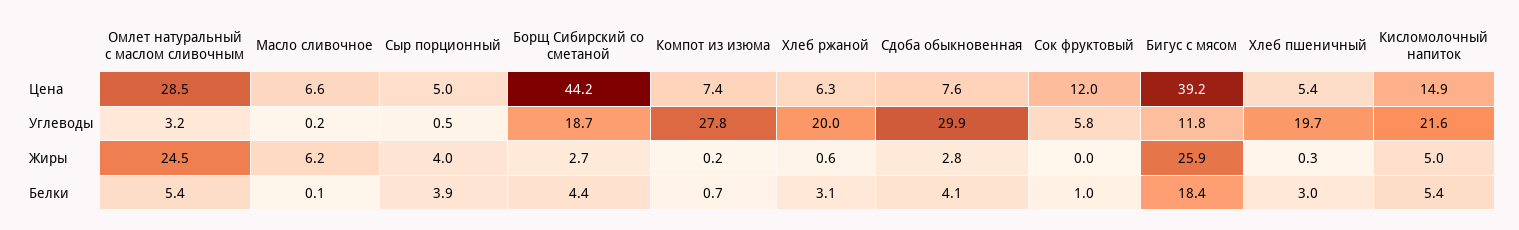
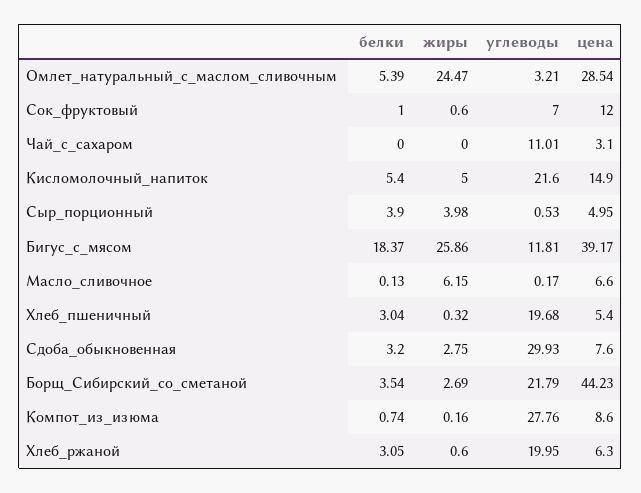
  {
    "Омлет натуральный с маслом сливочным": {
      "Цена": 28.54,
      "Углеводы": 3.21,
      "Жиры": 24.47,
      "Белки": 5.39
    },
    "Масло сливочное": {
      "Цена": 6.6,
      "Углеводы": 0.17,
      "Жиры": 6.15,
      "Белки": 0.13
    },
    "Сыр порционный": {
      "Цена": 4.95,
      "Углеводы": 0.53,
      "Жиры": 3.98,
      "Белки": 3.9
    },
    "Борщ Сибирский со сметаной": {
      "Цена": 44.23,
-     "Углеводы": 18.7,
+     "Углеводы": 21.79,
      "Жиры": 2.69,
-     "Белки": 4.4
+     "Белки": 3.54
    },
    "Компот из изюма": {
-     "Цена": 7.4,
+     "Цена": 8.6,
      "Углеводы": 27.76,
      "Жиры": 0.16,
      "Белки": 0.74
    },
    "Хлеб ржаной": {
      "Цена": 6.3,
      "Углеводы": 19.95,
      "Жиры": 0.6,
      "Белки": 3.05
    },
    "Сдоба обыкновенная": {
      "Цена": 7.6,
      "Углеводы": 29.93,
      "Жиры": 2.75,
-     "Белки": 4.1
+     "Белки": 3.2
    },
    "Сок фруктовый": {
      "Цена": 12,
-     "Углеводы": 5.8,
+     "Углеводы": 7,
-     "Жиры": 0,
+     "Жиры": 0.6,
      "Белки": 1
    },
    "Бигус с мясом": {
      "Цена": 39.17,
      "Углеводы": 11.81,
      "Жиры": 25.86,
      "Белки": 18.37
    },
    "Хлеб пшеничный": {
      "Цена": 5.4,
      "Углеводы": 19.68,
      "Жиры": 0.32,
      "Белки": 3.04
    },
    "Кисломолочный напиток": {
      "Цена": 14.9,
      "Углеводы": 21.6,
      "Жиры": 5,
      "Белки": 5.4
-   }
+   },
+   "Чай_с_сахаром": {
+     "Белки": 0,
+     "Жиры": 0,
+     "Углеводы": 11.01,
+     "Цена": 3.1
+   }
  }

